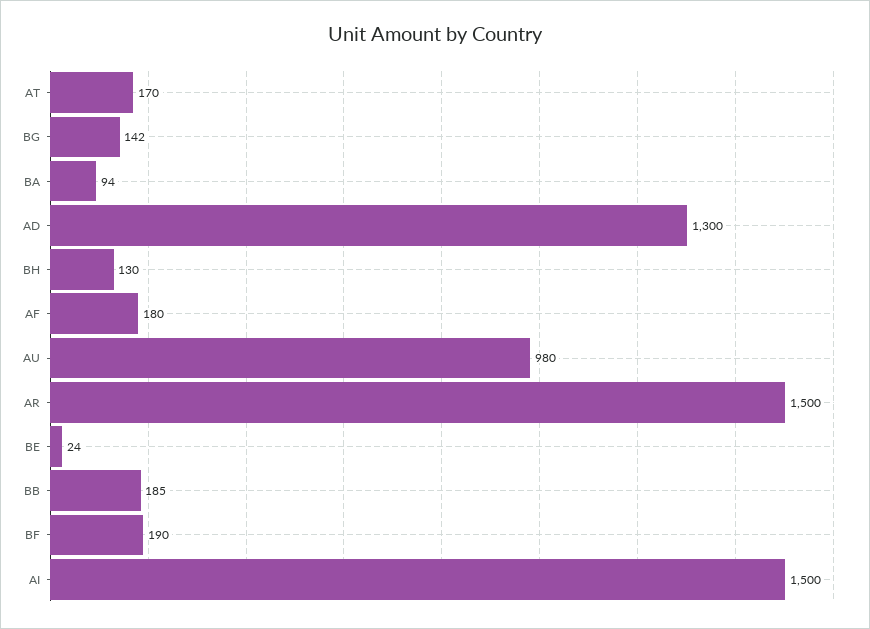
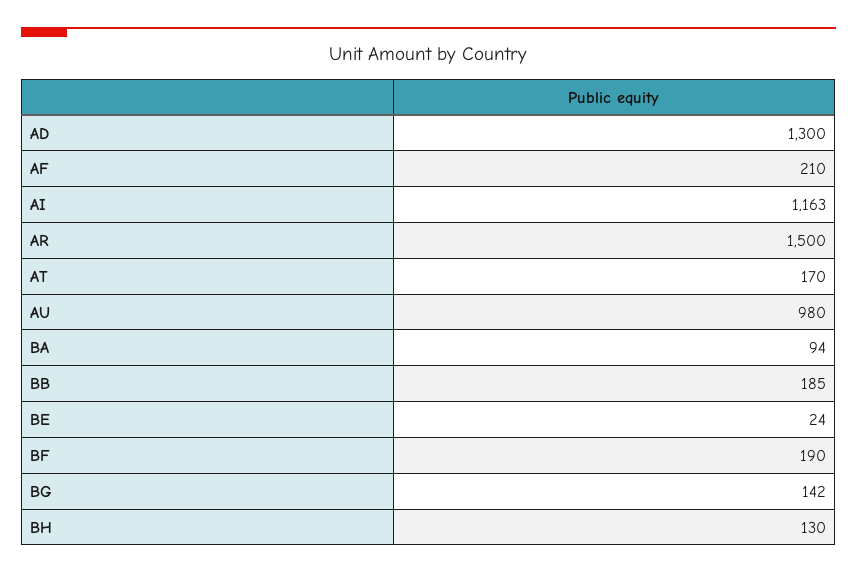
  {
    "AT": 170,
    "BG": 142,
    "BA": 94,
    "AD": 1300,
    "BH": 130,
-   "AF": 180,
+   "AF": 210,
    "AU": 980,
    "AR": 1500,
    "BE": 24,
    "BB": 185,
    "BF": 190,
-   "AI": 1500
+   "AI": 1163
  }

